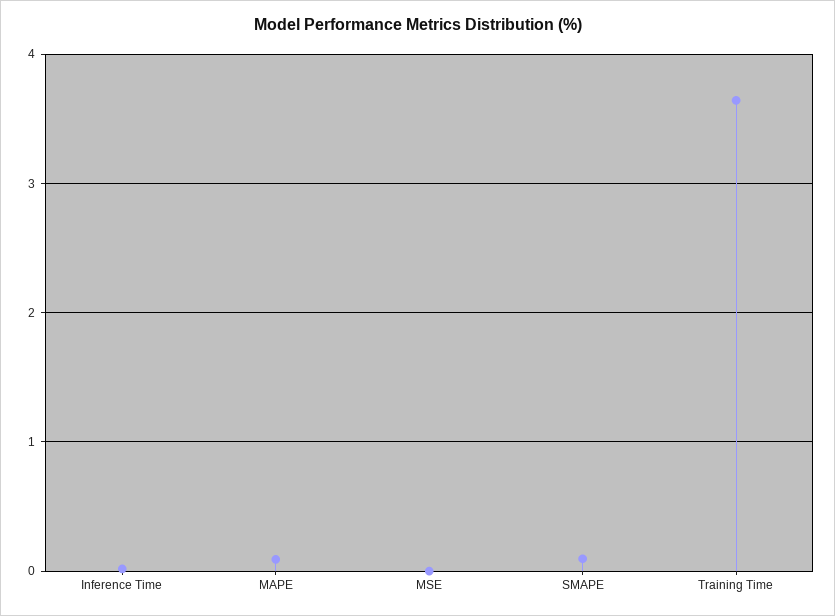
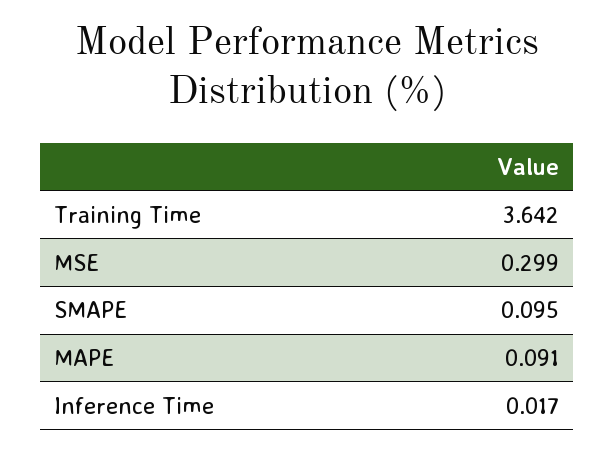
  {
    "Inference Time": 0.017,
    "MAPE": 0.091,
-   "MSE": 0,
+   "MSE": 0.299,
    "SMAPE": 0.095,
    "Training Time": 3.642
  }

